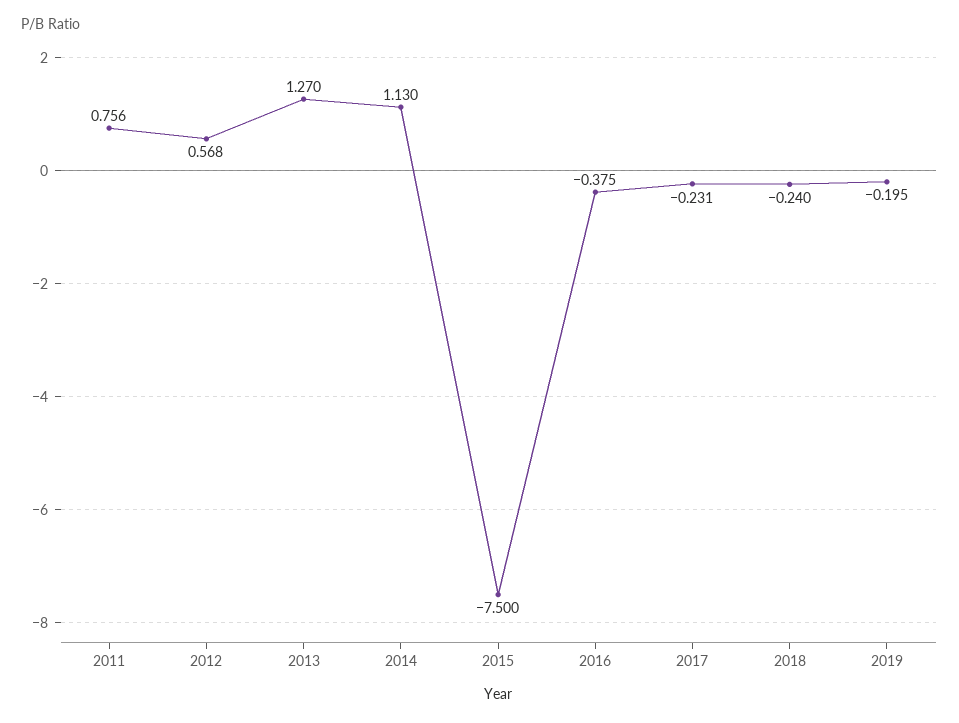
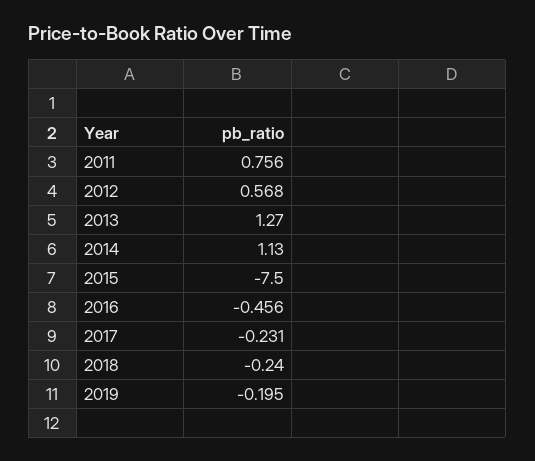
  {
    "2011": 0.756,
    "2012": 0.568,
    "2013": 1.27,
    "2014": 1.13,
    "2015": -7.5,
-   "2016": -0.375,
+   "2016": -0.456,
    "2017": -0.231,
    "2018": -0.24,
    "2019": -0.195
  }

